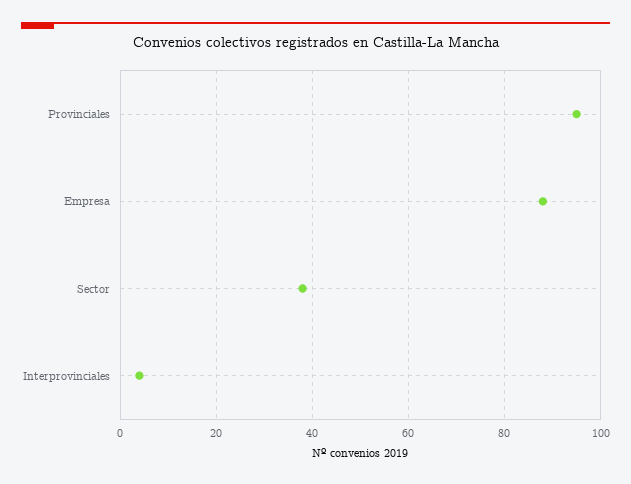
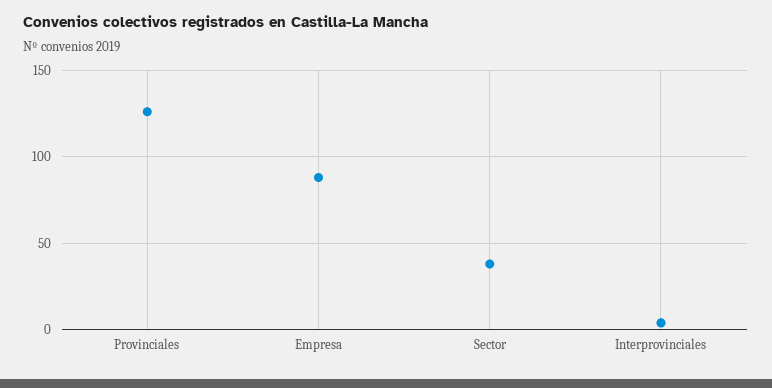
  {
-   "Provinciales": 95,
+   "Provinciales": 125,
    "Empresa": 90,
    "Sector": 40,
    "Interprovinciales": 5
  }

